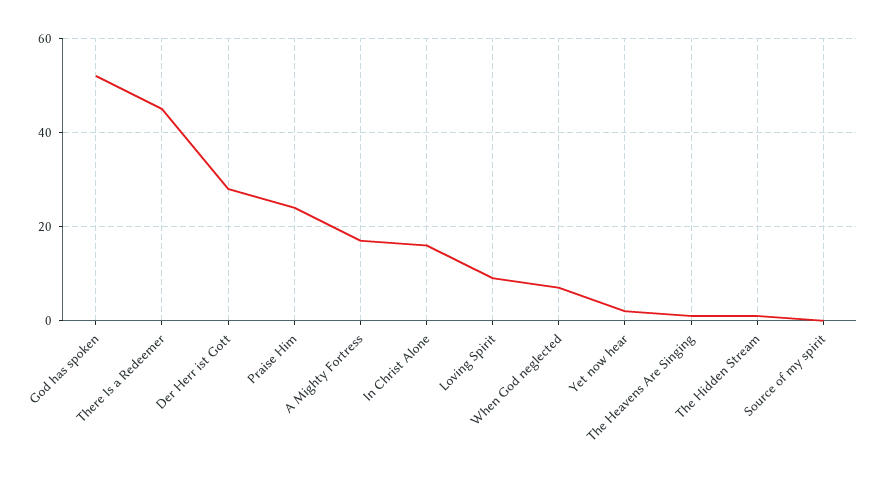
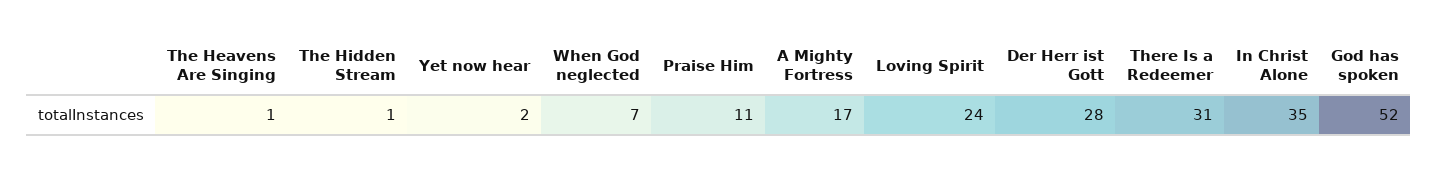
  {
    "God has spoken": 52,
-   "There Is a Redeemer": 45,
+   "There Is a Redeemer": 31,
    "Der Herr ist Gott": 28,
-   "Praise Him": 25,
+   "Praise Him": 11,
    "A Mighty Fortress": 17,
-   "In Christ Alone": 15,
+   "In Christ Alone": 35,
-   "Loving Spirit": 10,
+   "Loving Spirit": 24,
    "When God neglected": 7,
    "Yet now hear": 2,
    "The Heavens Are Singing": 1,
-   "The Hidden Stream": 1,
+   "The Hidden Stream": 1
-   "Source of my spirit": 0
  }

